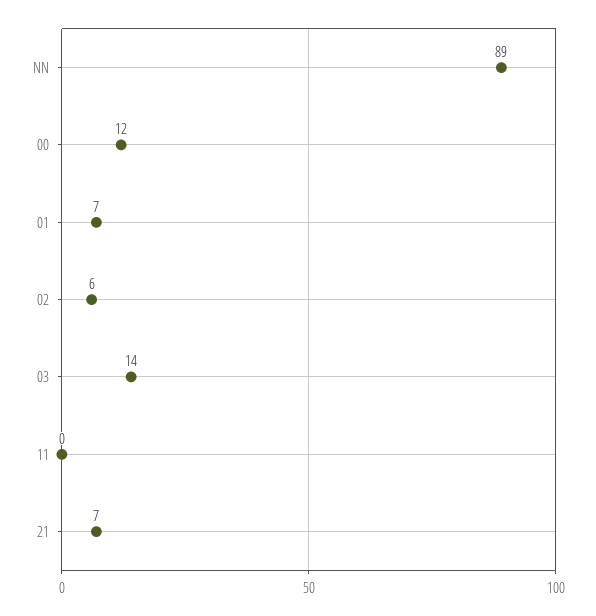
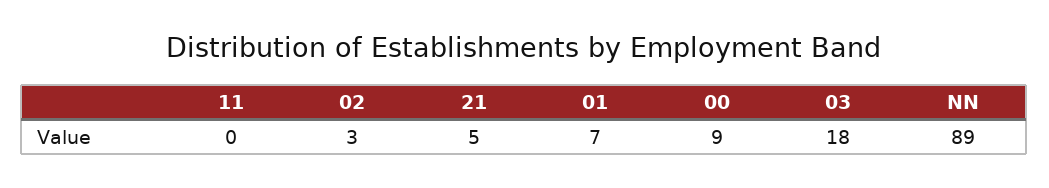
  {
    "NN": 89,
-   "00": 12,
+   "00": 9,
    "01": 7,
-   "02": 6,
+   "02": 3,
-   "03": 14,
+   "03": 18,
    "11": 0,
-   "21": 7
+   "21": 5
  }

